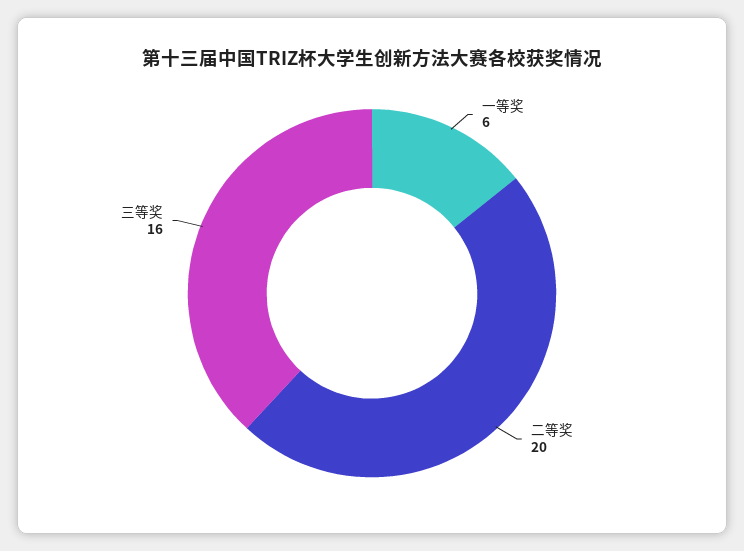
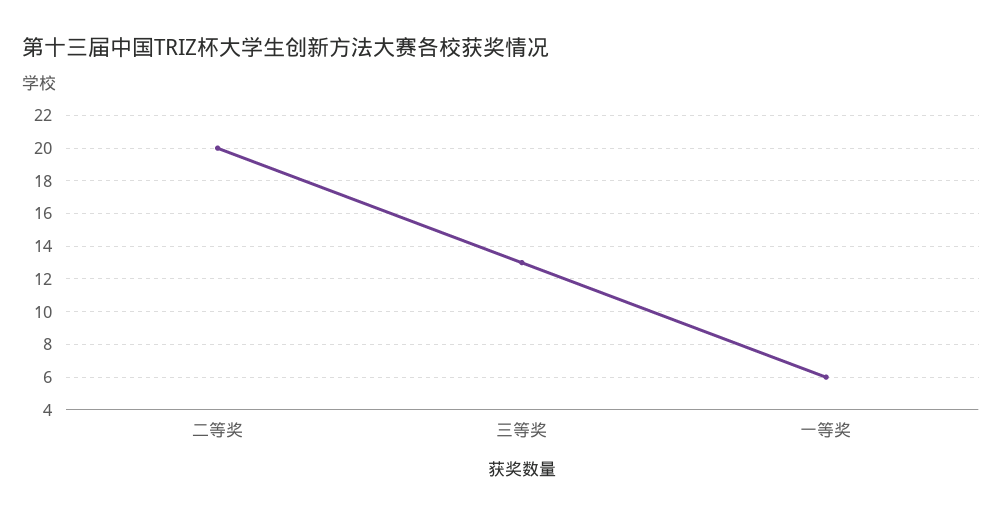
  {
    "一等奖": 6,
    "二等奖": 20,
-   "三等奖": 16
+   "三等奖": 13
  }

